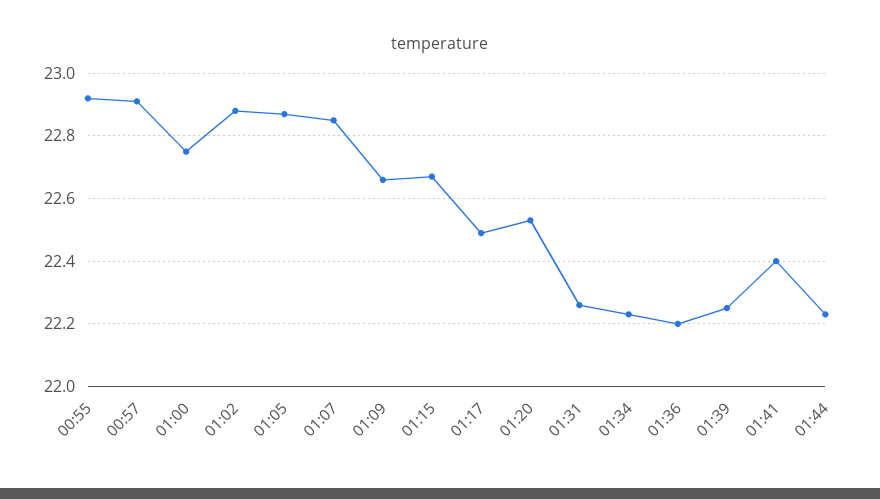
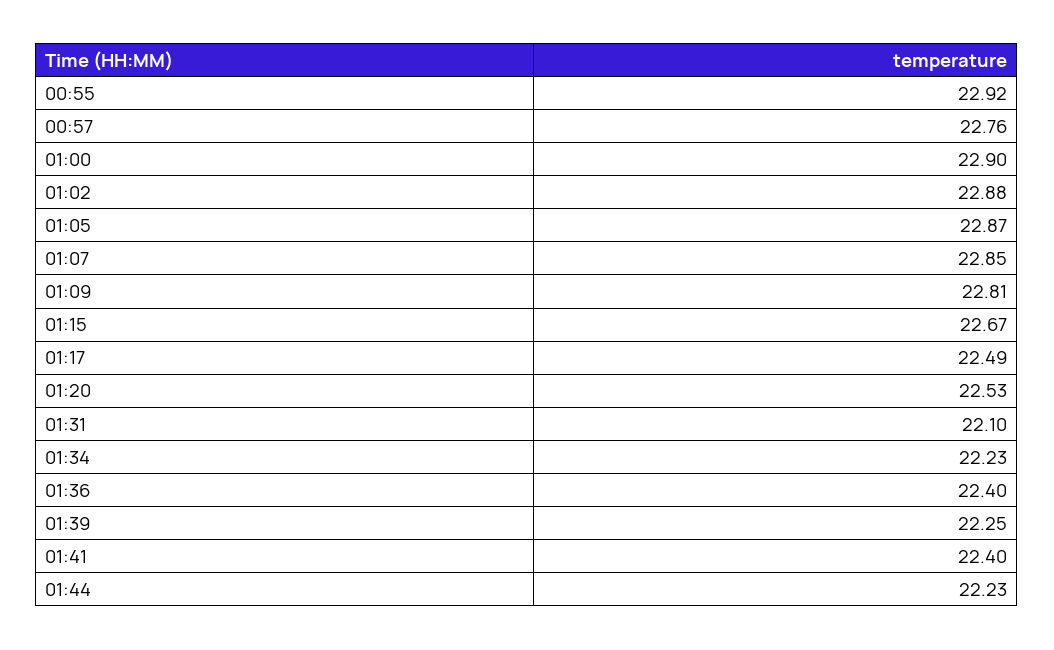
  {
    "00:55": 22.92,
-   "00:57": 22.9,
+   "00:57": 22.76,
-   "01:00": 22.75,
+   "01:00": 22.9,
    "01:02": 22.88,
    "01:05": 22.87,
    "01:07": 22.85,
-   "01:09": 22.65,
+   "01:09": 22.81,
    "01:15": 22.67,
    "01:17": 22.49,
    "01:20": 22.53,
-   "01:31": 22.25,
+   "01:31": 22.1,
    "01:34": 22.23,
-   "01:36": 22.2,
+   "01:36": 22.4,
    "01:39": 22.25,
    "01:41": 22.4,
    "01:44": 22.23
  }

